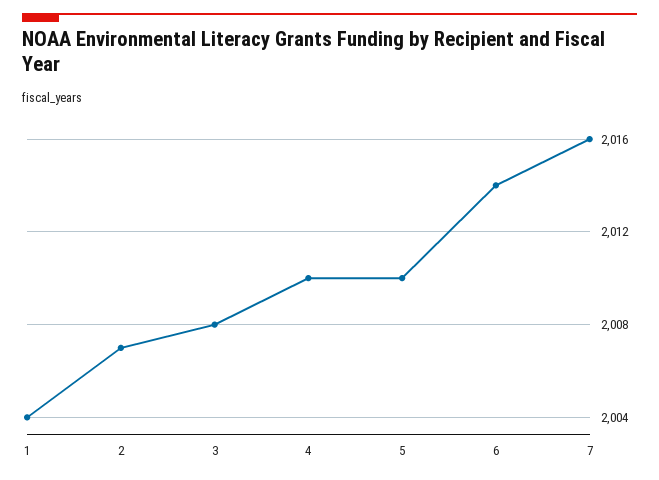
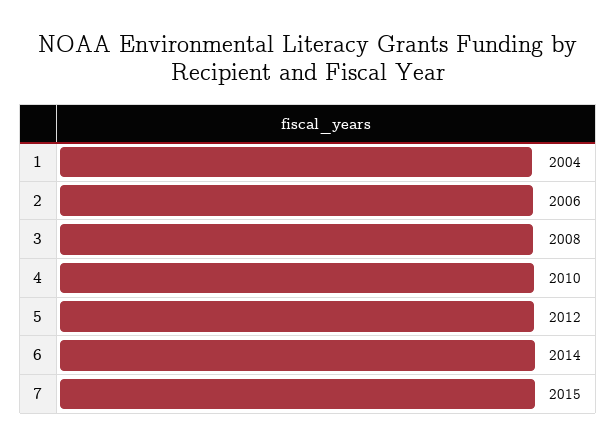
  {
    "1": 2004,
-   "2": 2007,
+   "2": 2006,
    "3": 2008,
    "4": 2010,
-   "5": 2010,
+   "5": 2012,
    "6": 2014,
-   "7": 2016
+   "7": 2015
  }

